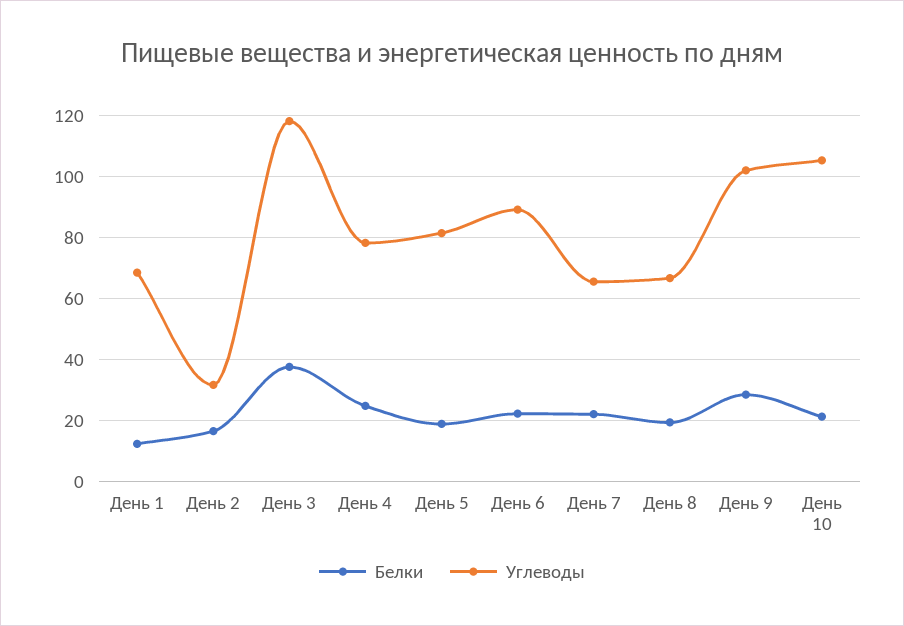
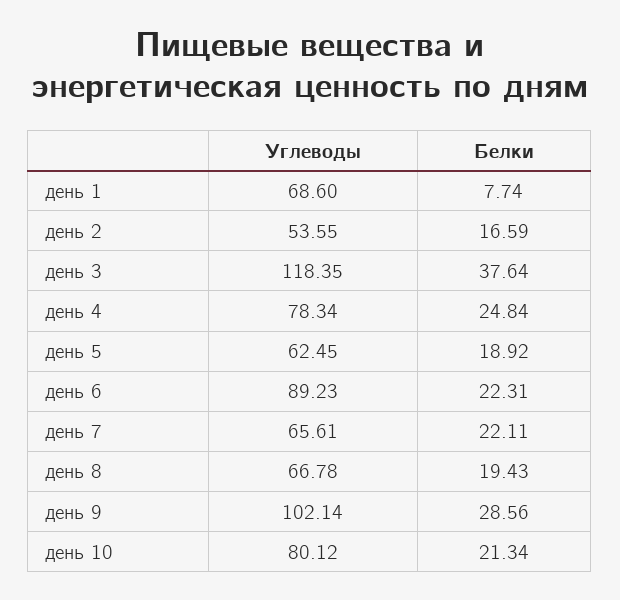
  {
    "Белки": {
-     "День 1": 12,
+     "День 1": 7.74,
      "День 2": 16.59,
      "День 3": 37.64,
      "День 4": 24.84,
      "День 5": 18.92,
      "День 6": 22.31,
      "День 7": 22.11,
      "День 8": 19.43,
      "День 9": 28.56,
      "День 10": 21.34
    },
    "Углеводы": {
      "День 1": 68.6,
-     "День 2": 32,
+     "День 2": 53.55,
      "День 3": 118.35,
      "День 4": 78.34,
-     "День 5": 82,
+     "День 5": 62.45,
      "День 6": 89.23,
      "День 7": 65.61,
      "День 8": 66.78,
      "День 9": 102.14,
-     "День 10": 106
+     "День 10": 80.12
    }
  }

